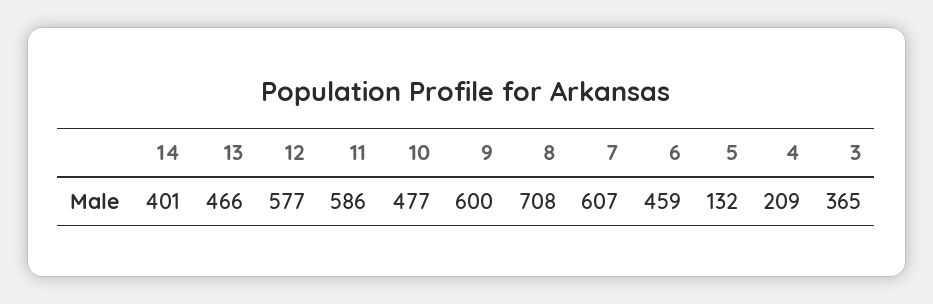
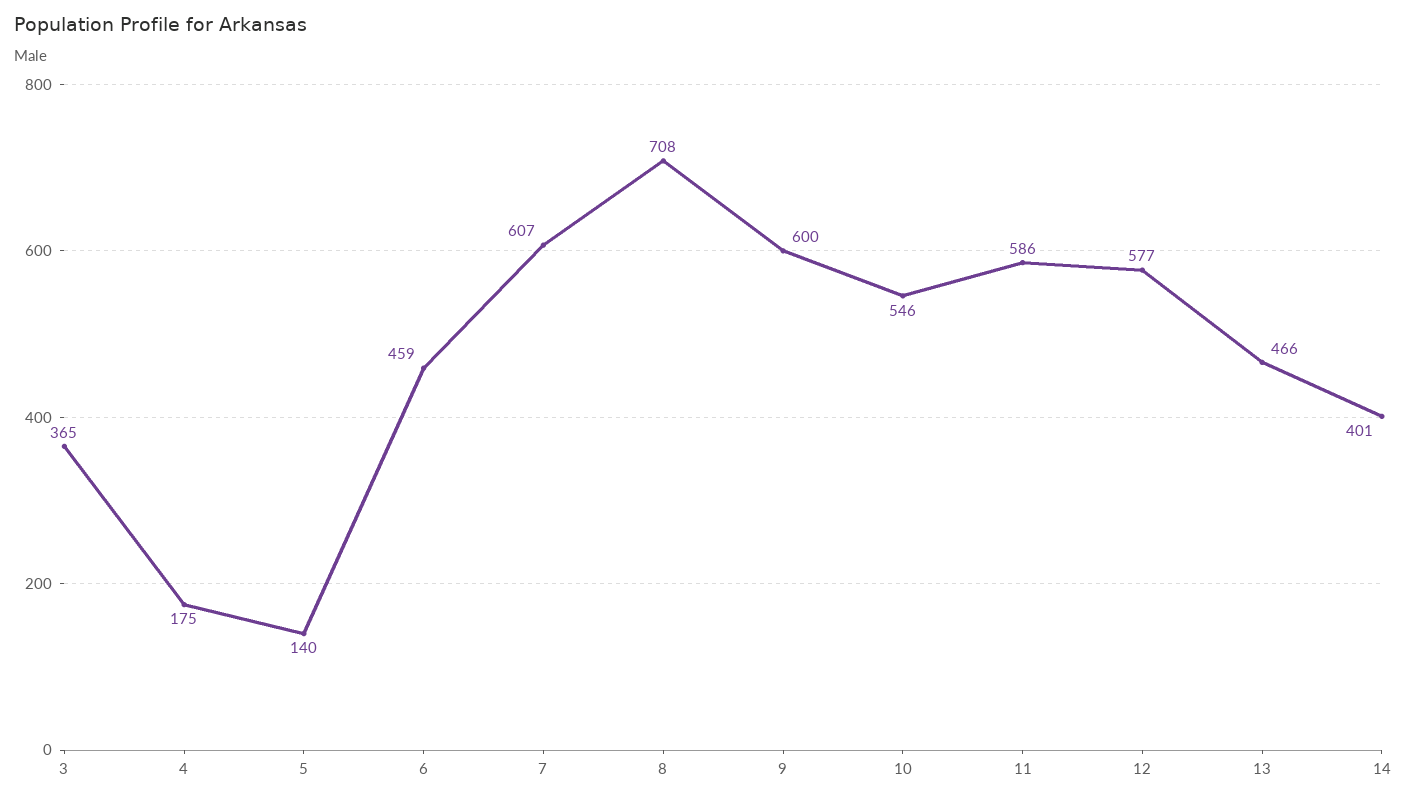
  {
    "14": 401,
    "13": 466,
    "12": 577,
    "11": 586,
-   "10": 477,
+   "10": 546,
    "9": 600,
    "8": 708,
    "7": 607,
    "6": 459,
-   "5": 132,
+   "5": 140,
-   "4": 209,
+   "4": 175,
    "3": 365
  }

